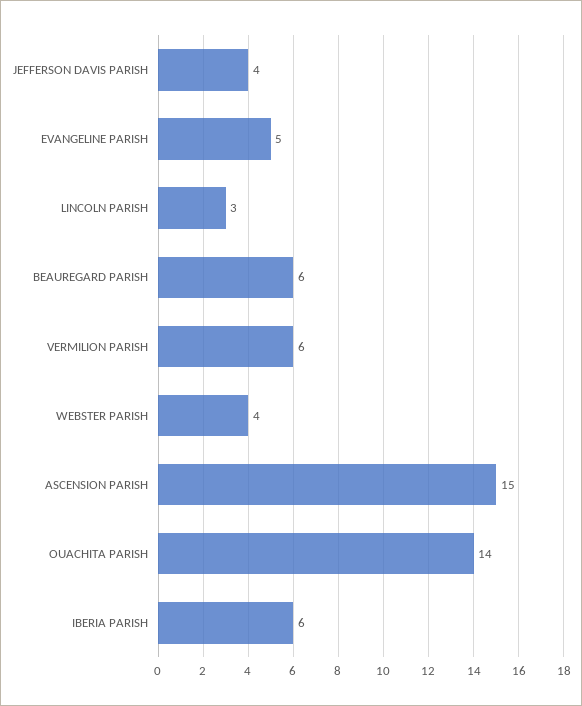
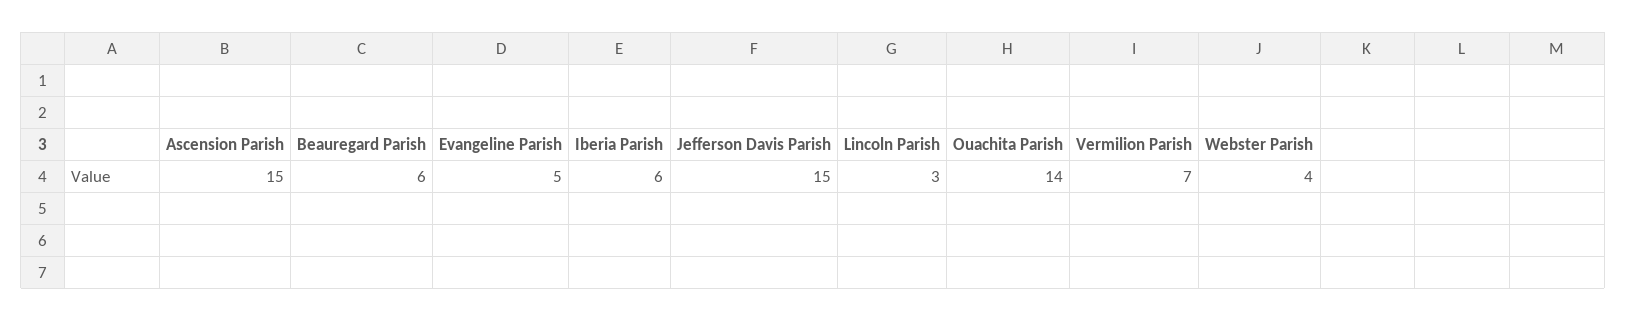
  {
-   "JEFFERSON DAVIS PARISH": 4,
+   "JEFFERSON DAVIS PARISH": 15,
    "EVANGELINE PARISH": 5,
    "LINCOLN PARISH": 3,
    "BEAUREGARD PARISH": 6,
-   "VERMILION PARISH": 6,
+   "VERMILION PARISH": 7,
    "WEBSTER PARISH": 4,
    "ASCENSION PARISH": 15,
    "OUACHITA PARISH": 14,
    "IBERIA PARISH": 6
  }

